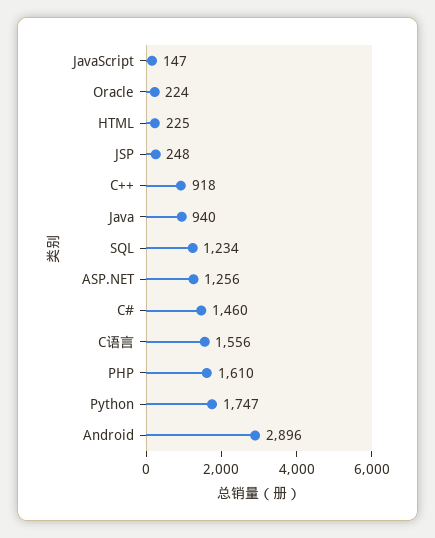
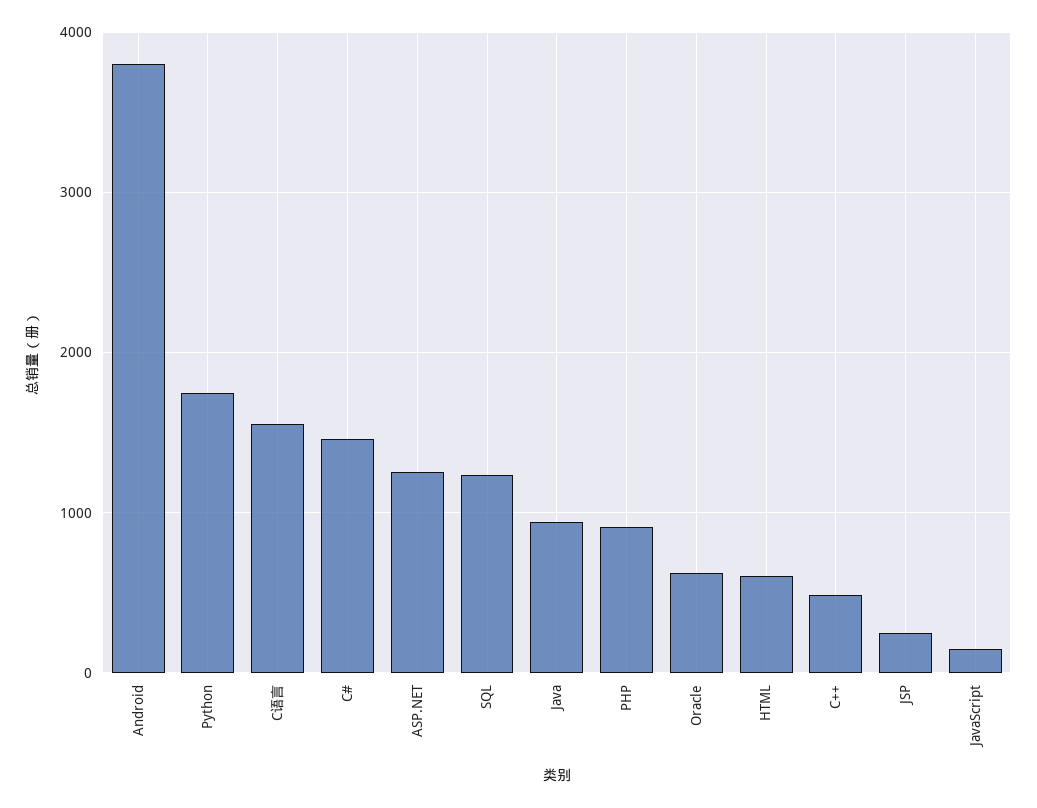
  {
    "JavaScript": 147,
-   "Oracle": 224,
+   "Oracle": 600,
-   "HTML": 225,
+   "HTML": 600,
    "JSP": 248,
-   "C++": 918,
+   "C++": 500,
    "Java": 940,
    "SQL": 1234,
    "ASP.NET": 1256,
    "C#": 1460,
    "C语言": 1556,
-   "PHP": 1610,
+   "PHP": 900,
    "Python": 1747,
-   "Android": 2896
+   "Android": 3800
  }

